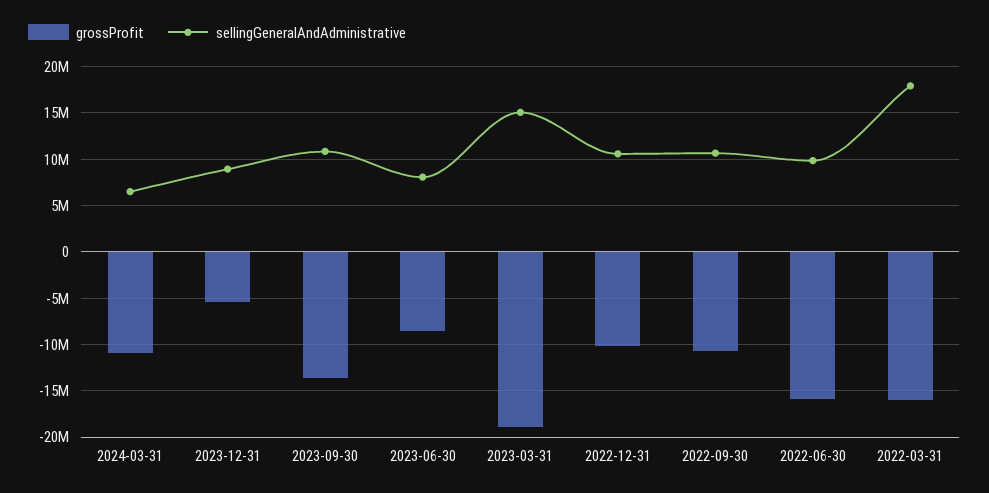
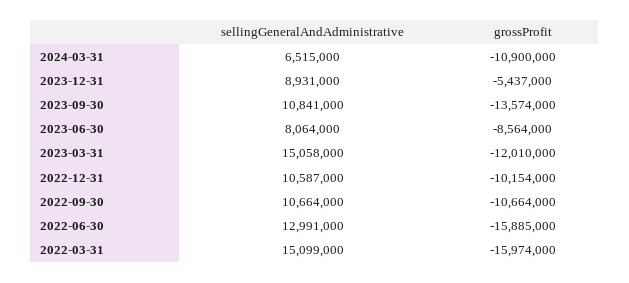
  {
    "grossProfit": {
      "2024-03-31": -10900000,
      "2023-12-31": -5437000,
      "2023-09-30": -13574000,
      "2023-06-30": -8564000,
-     "2023-03-31": -19000000,
+     "2023-03-31": -12010000,
      "2022-12-31": -10154000,
      "2022-09-30": -10664000,
      "2022-06-30": -15885000,
      "2022-03-31": -15974000
    },
    "sellingGeneralAndAdministrative": {
      "2024-03-31": 6515000,
      "2023-12-31": 8931000,
      "2023-09-30": 10841000,
      "2023-06-30": 8064000,
      "2023-03-31": 15058000,
      "2022-12-31": 10587000,
      "2022-09-30": 10664000,
-     "2022-06-30": 10000000,
+     "2022-06-30": 12991000,
-     "2022-03-31": 18000000
+     "2022-03-31": 15099000
    }
  }

